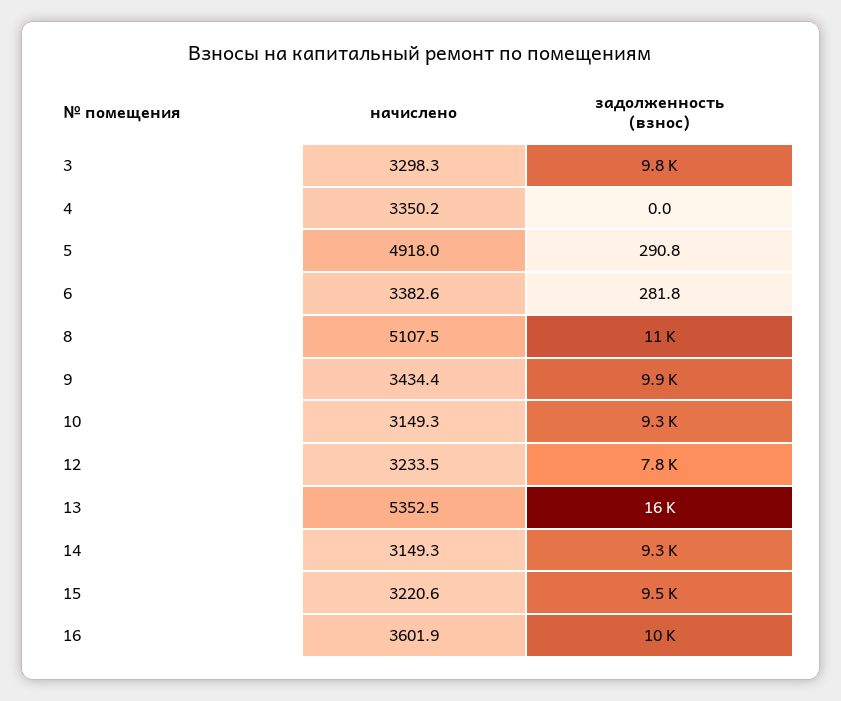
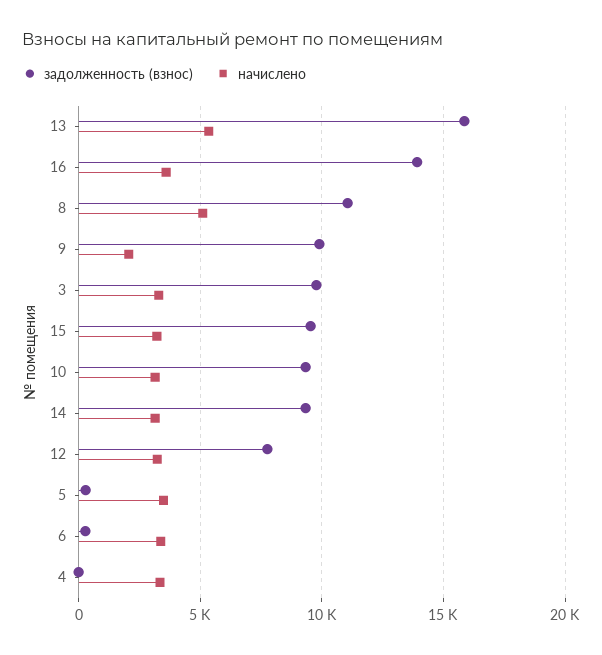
  {
    "начислено": {
      "3": 3298.3,
      "4": 3350.2,
-     "5": 4918,
+     "5": 3500,
      "6": 3382.6,
      "8": 5107.5,
-     "9": 3434.4,
+     "9": 2000,
      "10": 3149.3,
      "12": 3233.5,
      "13": 5352.5,
      "14": 3149.3,
      "15": 3220.6,
      "16": 3601.9
    },
    "задолженность (взнос)": {
      "3": 9800,
      "4": 0,
      "5": 290.8,
      "6": 281.8,
      "8": 11000,
      "9": 9900,
      "10": 9300,
      "12": 7800,
      "13": 16000,
      "14": 9300,
      "15": 9500,
-     "16": 10000
+     "16": 14000
    }
  }

